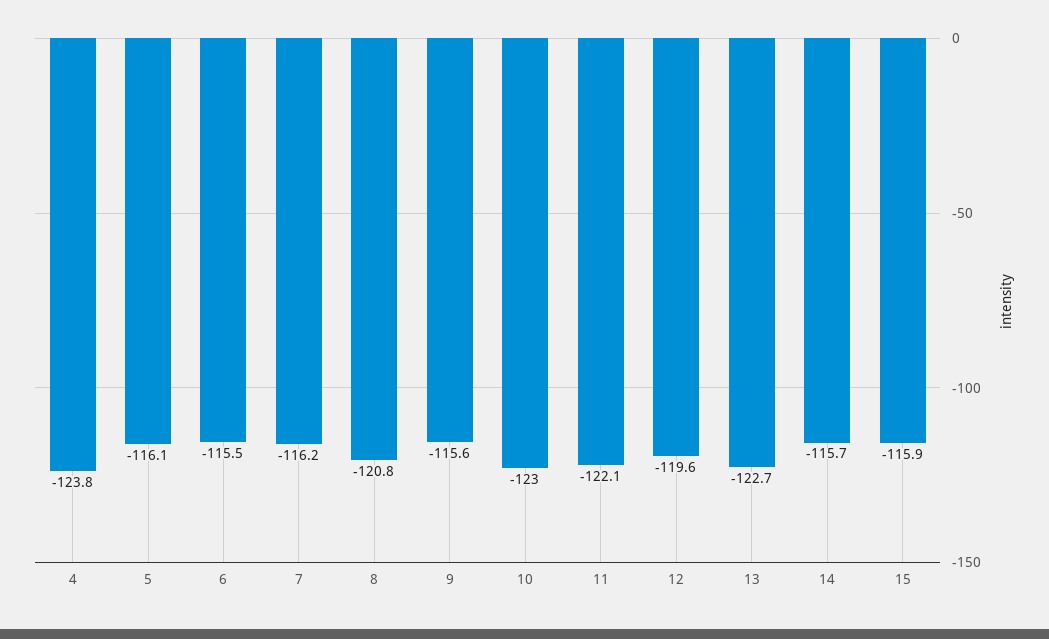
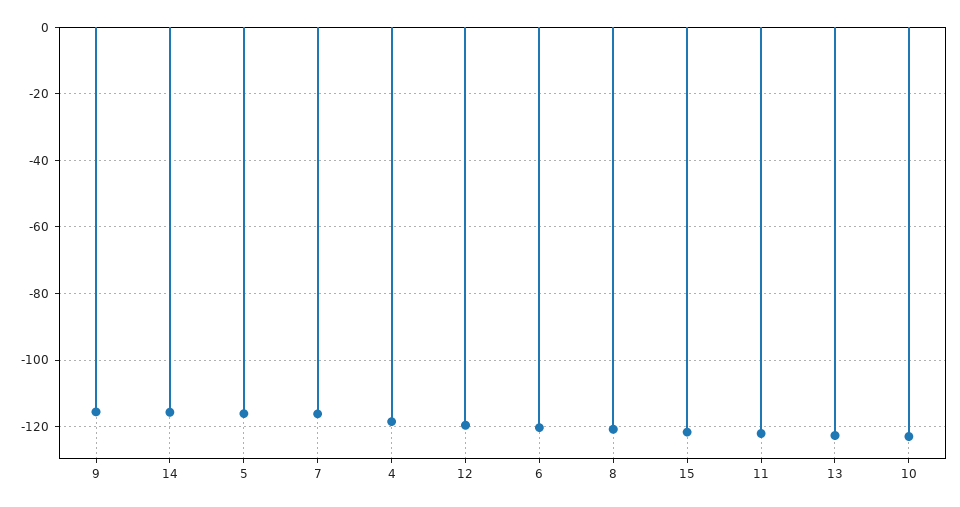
  {
-   "4": -123.8,
+   "4": -118,
    "5": -116.1,
-   "6": -115.5,
+   "6": -120,
    "7": -116.2,
    "8": -120.8,
    "9": -115.6,
    "10": -123,
    "11": -122.1,
    "12": -119.6,
    "13": -122.7,
    "14": -115.7,
-   "15": -115.9
+   "15": -122
  }

